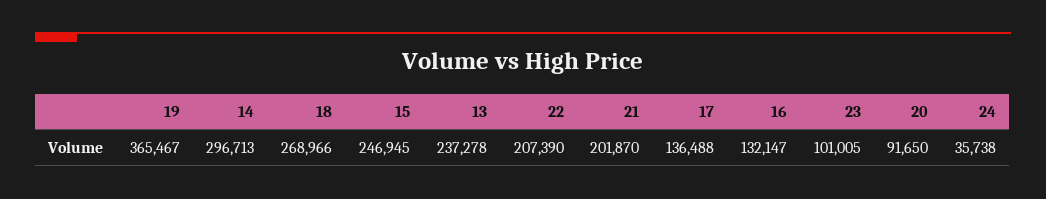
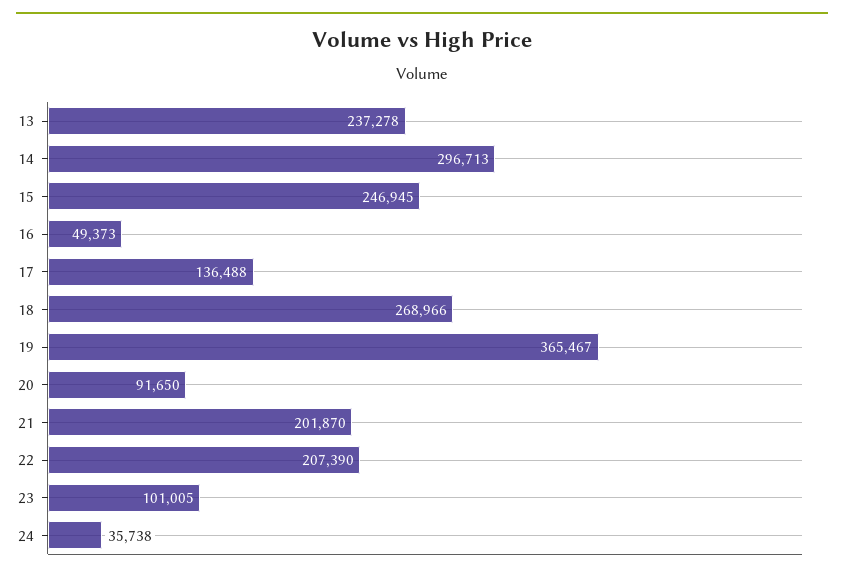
  {
    "19": 365467,
    "14": 296713,
    "18": 268966,
    "15": 246945,
    "13": 237278,
    "22": 207390,
    "21": 201870,
    "17": 136488,
-   "16": 132147,
+   "16": 49373,
    "23": 101005,
    "20": 91650,
    "24": 35738
  }

